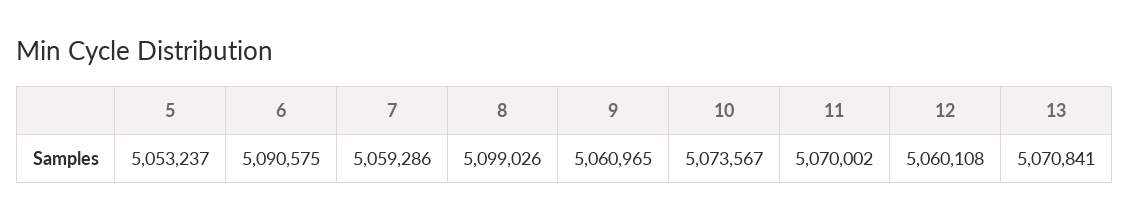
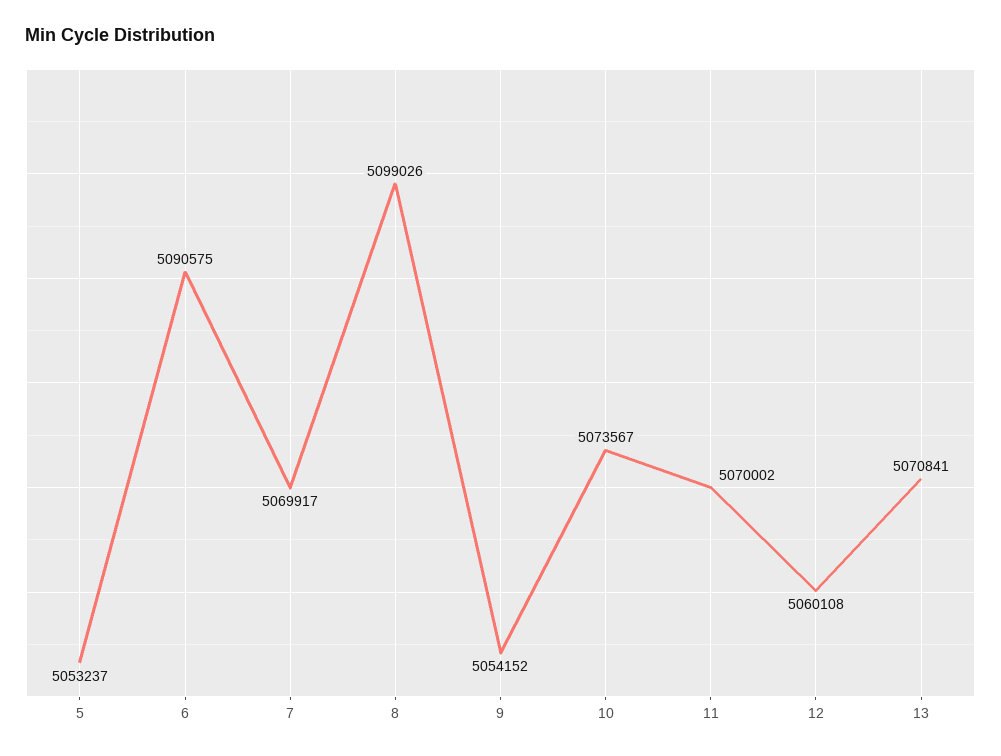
  {
    "5": 5053237,
    "6": 5090575,
-   "7": 5059286,
+   "7": 5069917,
    "8": 5099026,
-   "9": 5060965,
+   "9": 5054152,
    "10": 5073567,
    "11": 5070002,
    "12": 5060108,
    "13": 5070841
  }

